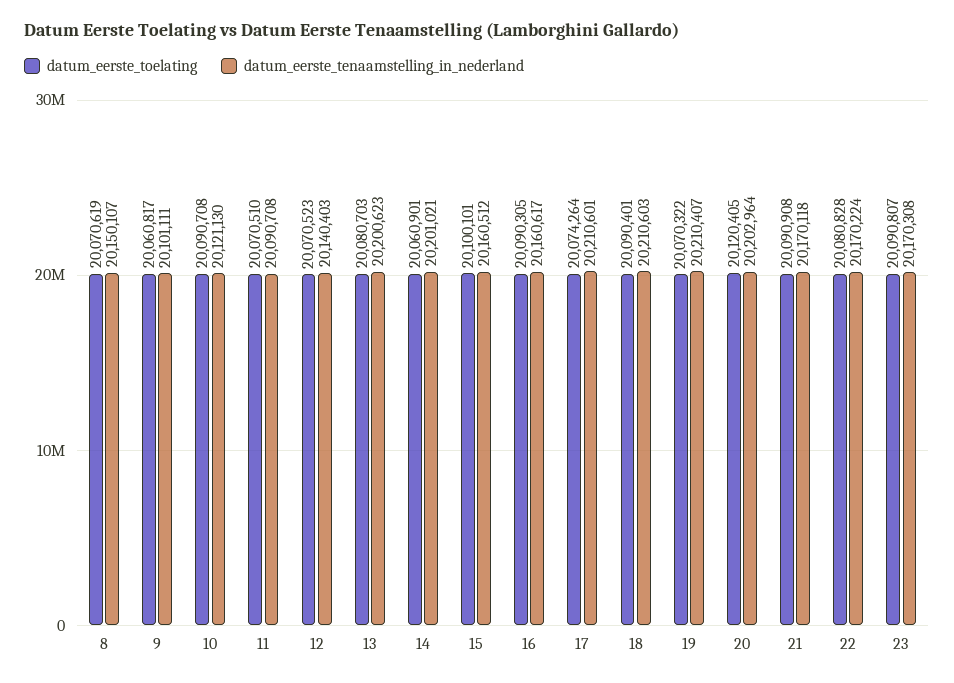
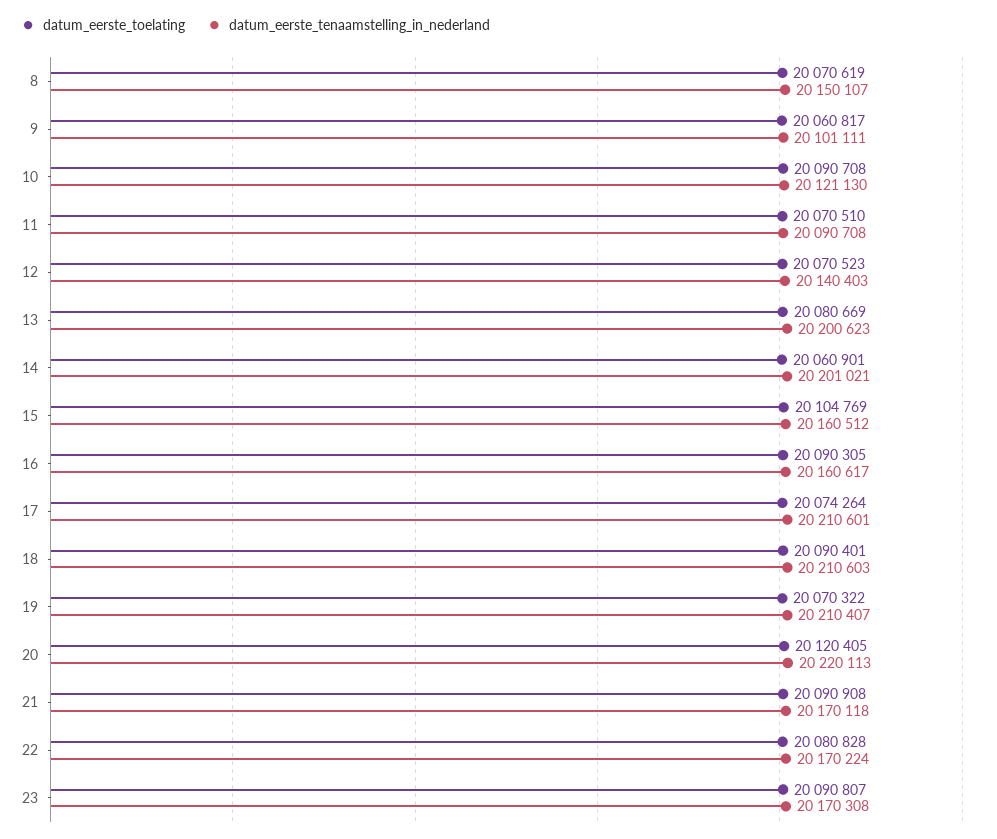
  {
    "datum_eerste_toelating": {
      "8": 20070619,
      "9": 20060817,
      "10": 20090708,
      "11": 20070510,
      "12": 20070523,
-     "13": 20080703,
+     "13": 20080669,
      "14": 20060901,
-     "15": 20100101,
+     "15": 20104769,
      "16": 20090305,
      "17": 20074264,
      "18": 20090401,
      "19": 20070322,
      "20": 20120405,
      "21": 20090908,
      "22": 20080828,
      "23": 20090807
    },
    "datum_eerste_tenaamstelling_in_nederland": {
      "8": 20150107,
      "9": 20101111,
      "10": 20121130,
      "11": 20090708,
      "12": 20140403,
      "13": 20200623,
      "14": 20201021,
      "15": 20160512,
      "16": 20160617,
      "17": 20210601,
      "18": 20210603,
      "19": 20210407,
-     "20": 20202964,
+     "20": 20220113,
      "21": 20170118,
      "22": 20170224,
      "23": 20170308
    }
  }

